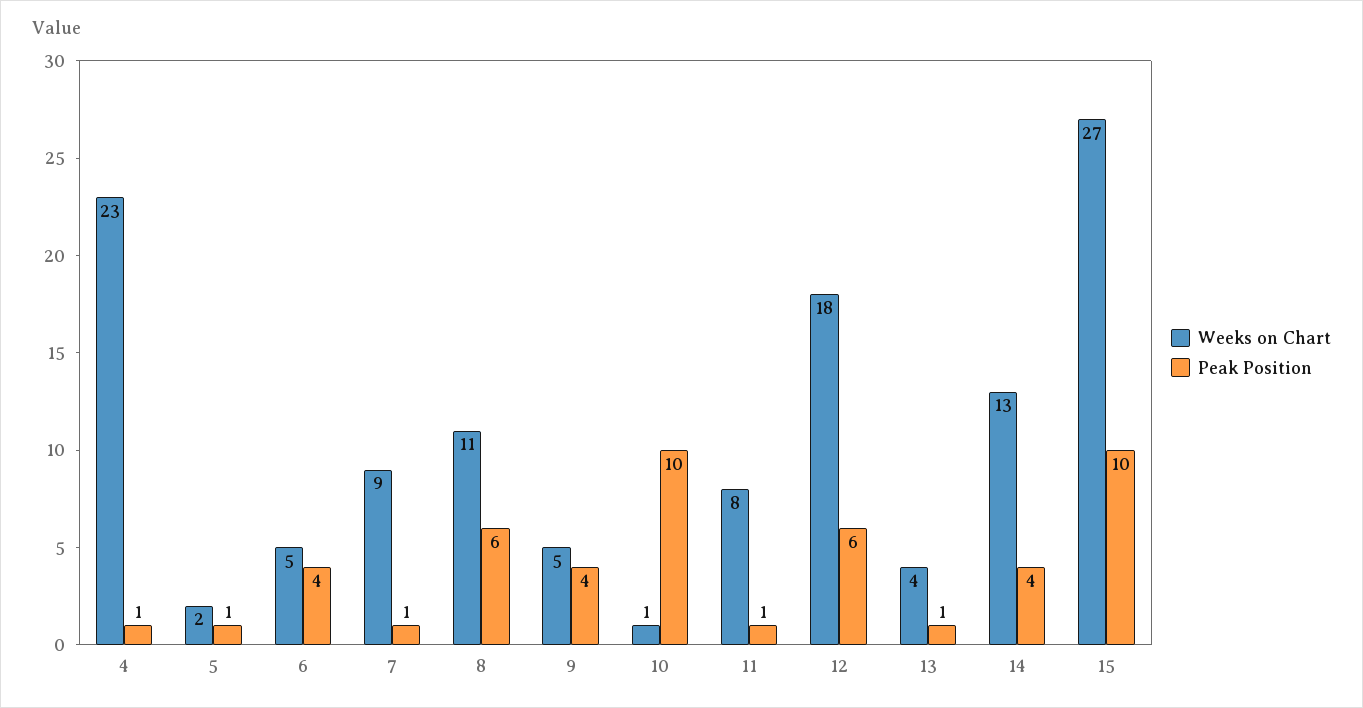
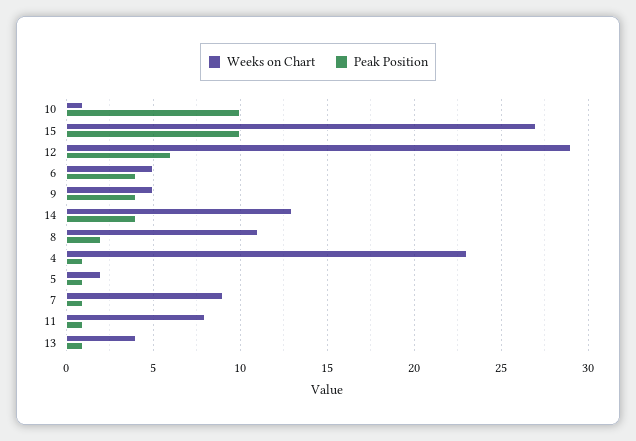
  {
    "Weeks on Chart": {
      "4": 23,
      "5": 2,
      "6": 5,
      "7": 9,
      "8": 11,
      "9": 5,
      "10": 1,
      "11": 8,
-     "12": 18,
+     "12": 29,
      "13": 4,
      "14": 13,
      "15": 27
    },
    "Peak Position": {
      "4": 1,
      "5": 1,
      "6": 4,
      "7": 1,
-     "8": 6,
+     "8": 2,
      "9": 4,
      "10": 10,
      "11": 1,
      "12": 6,
      "13": 1,
      "14": 4,
      "15": 10
    }
  }

